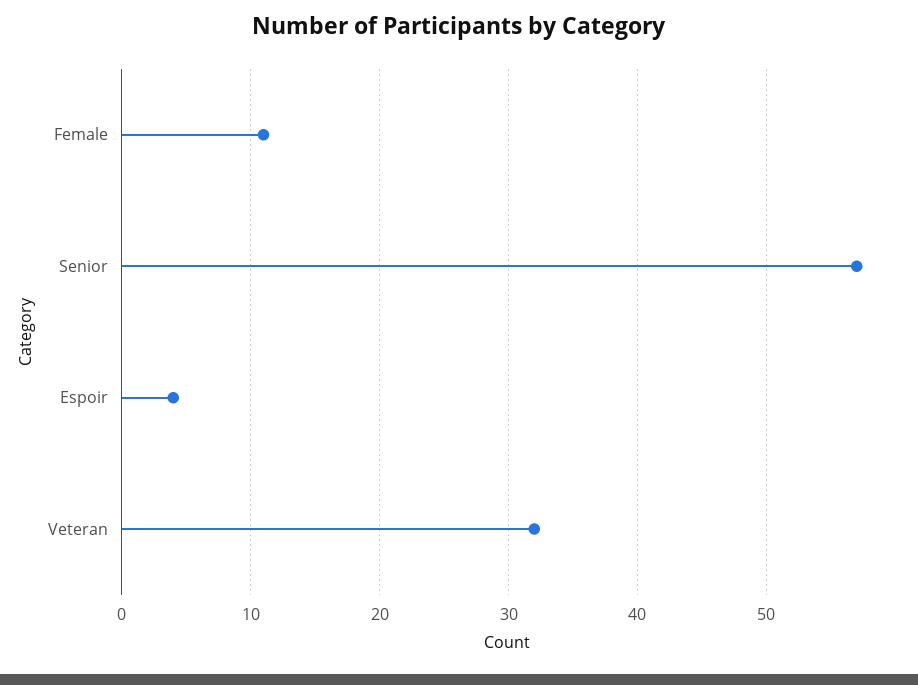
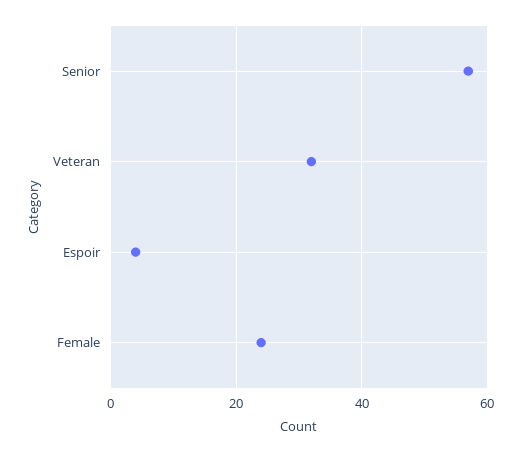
  {
-   "Female": 11,
+   "Female": 25,
    "Senior": 57,
    "Espoir": 4,
    "Veteran": 32
  }

